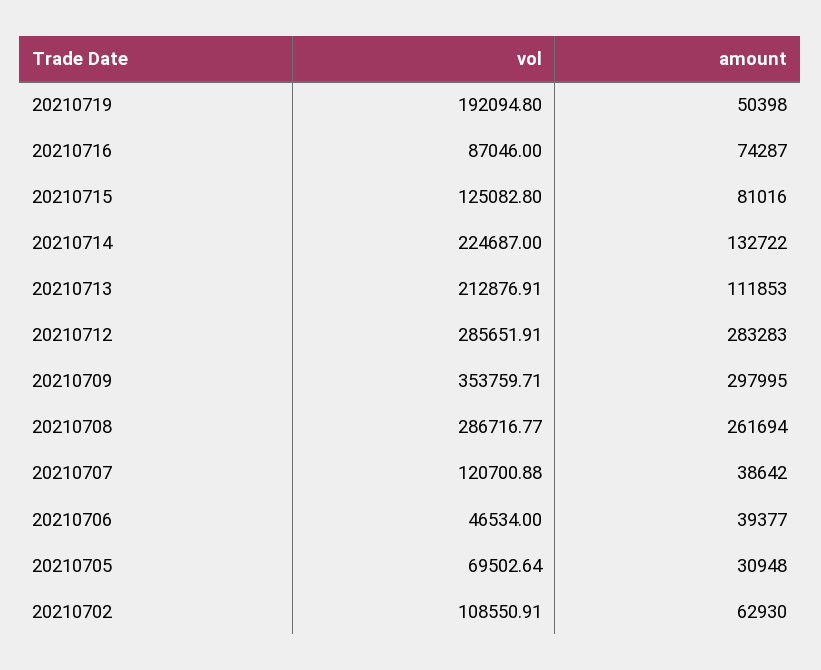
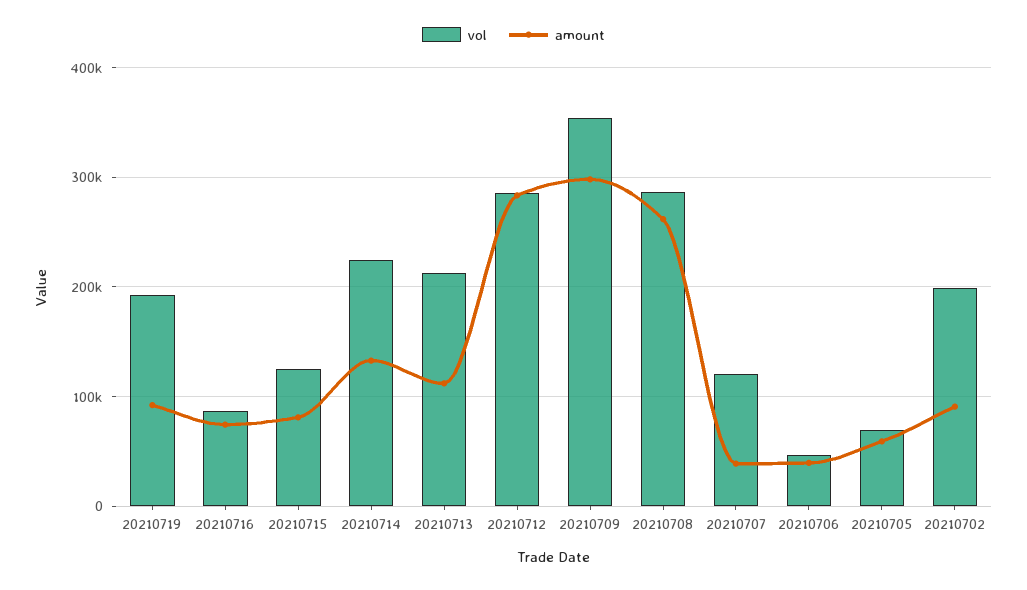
  {
    "vol": {
      "20210719": 192094.8,
      "20210716": 87046,
      "20210715": 125082.8,
      "20210714": 224687,
      "20210713": 212876.91,
      "20210712": 285651.91,
      "20210709": 353759.71,
      "20210708": 286716.77,
      "20210707": 120700.88,
      "20210706": 46534,
      "20210705": 69502.64,
-     "20210702": 108550.91
+     "20210702": 200000
    },
    "amount": {
-     "20210719": 50398,
+     "20210719": 90000,
      "20210716": 74287,
      "20210715": 81016,
      "20210714": 132722,
      "20210713": 111853,
      "20210712": 283283,
      "20210709": 297995,
      "20210708": 261694,
      "20210707": 38642,
      "20210706": 39377,
-     "20210705": 30948,
+     "20210705": 60000,
-     "20210702": 62930
+     "20210702": 90000
    }
  }

